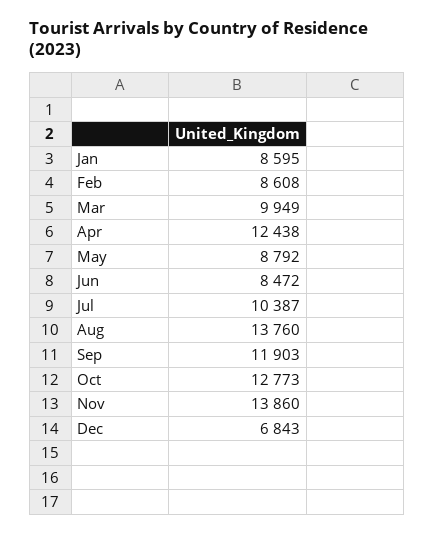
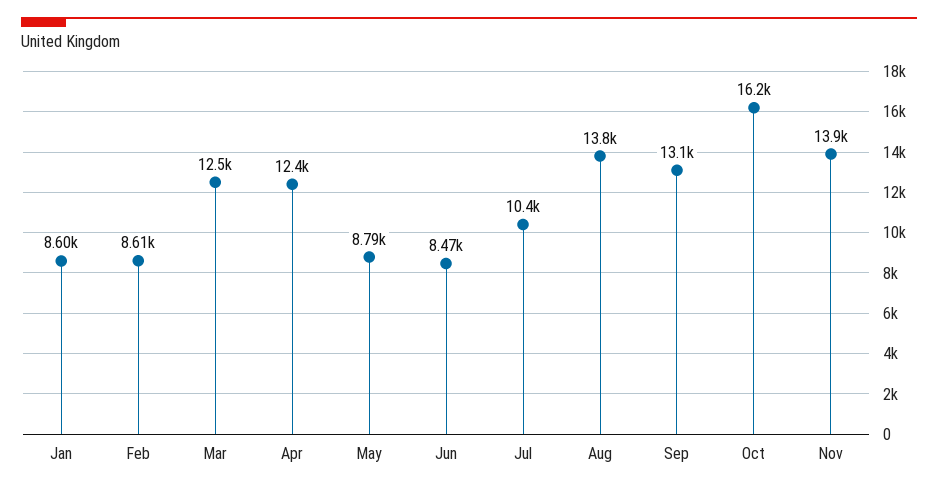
  {
    "Jan": 8595,
    "Feb": 8608,
-   "Mar": 9949,
+   "Mar": 12500,
    "Apr": 12438,
    "May": 8792,
    "Jun": 8472,
    "Jul": 10387,
    "Aug": 13760,
-   "Sep": 11903,
+   "Sep": 13100,
-   "Oct": 12773,
+   "Oct": 16200,
-   "Nov": 13860,
+   "Nov": 13860
-   "Dec": 6843
  }

